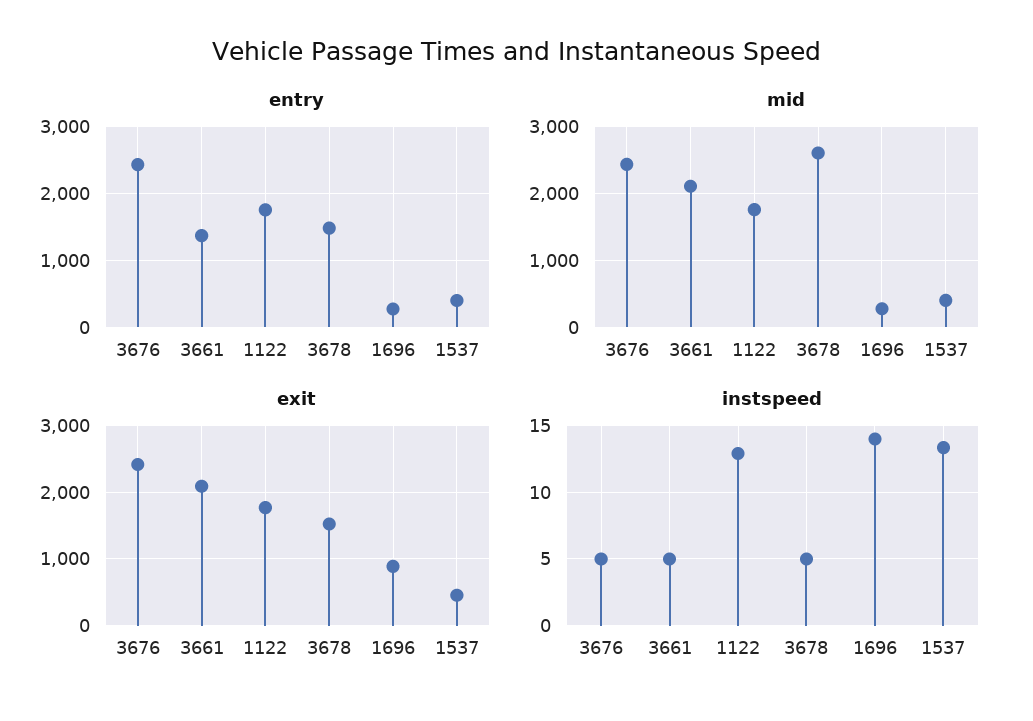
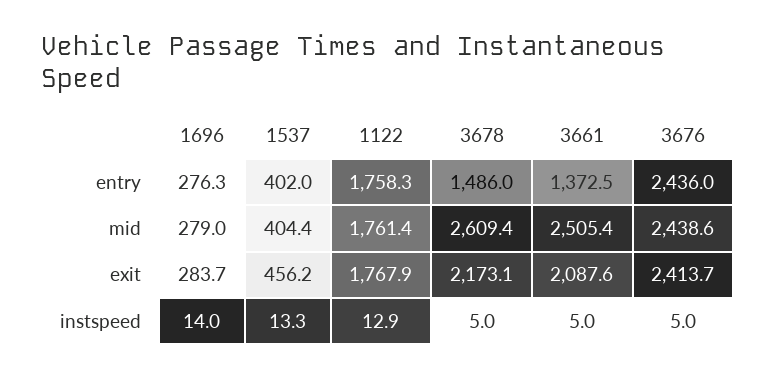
  {
    "entry": {
      "3676": 2436,
      "3661": 1372.5,
      "1122": 1758.3,
      "3678": 1486,
      "1696": 276.3,
      "1537": 402
    },
    "mid": {
      "3676": 2438.6,
-     "3661": 2100,
+     "3661": 2505.4,
      "1122": 1761.4,
      "3678": 2609.4,
      "1696": 279,
      "1537": 404.4
    },
    "exit": {
      "3676": 2413.7,
      "3661": 2087.6,
      "1122": 1767.9,
-     "3678": 1500,
+     "3678": 2173.1,
-     "1696": 900,
+     "1696": 283.7,
      "1537": 456.2
    },
    "instspeed": {
      "3676": 5,
      "3661": 5,
      "1122": 12.9,
      "3678": 5,
      "1696": 14,
      "1537": 13.3
    }
  }

